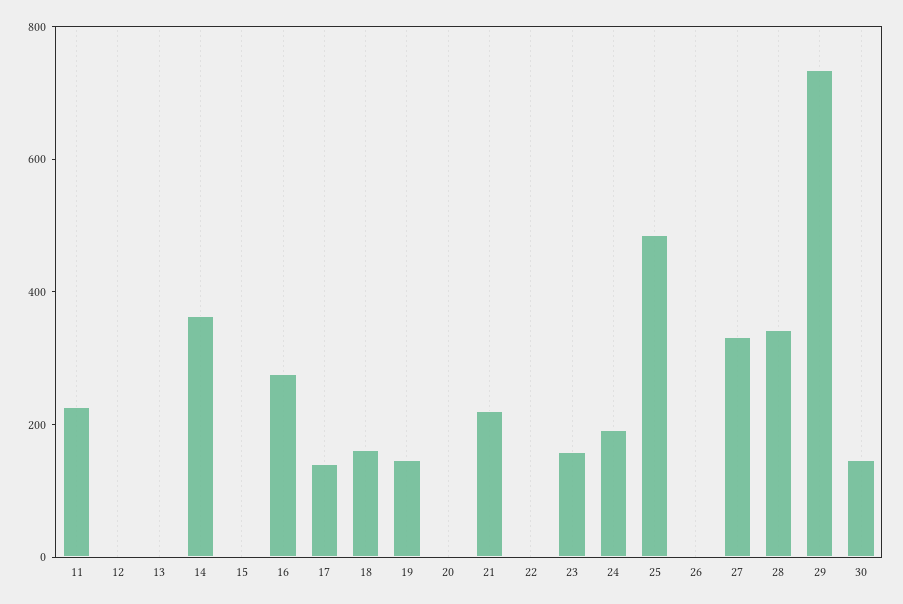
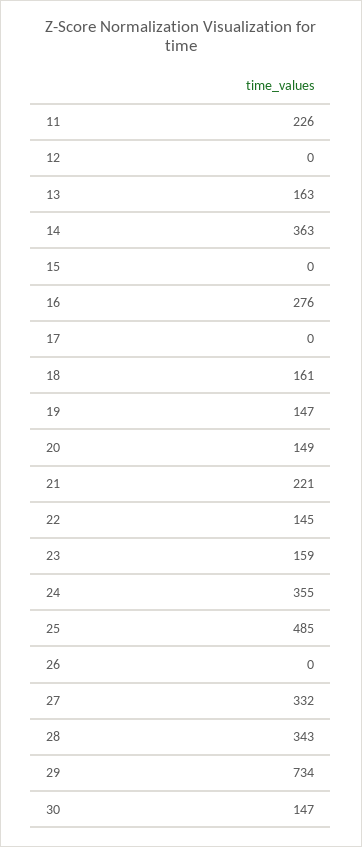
  {
    "11": 226,
    "12": 0,
-   "13": 0,
+   "13": 163,
    "14": 363,
    "15": 0,
    "16": 276,
-   "17": 150,
+   "17": 0,
    "18": 161,
    "19": 147,
-   "20": 0,
+   "20": 149,
    "21": 221,
-   "22": 0,
+   "22": 145,
    "23": 159,
-   "24": 200,
+   "24": 355,
    "25": 485,
    "26": 0,
    "27": 332,
    "28": 343,
    "29": 734,
    "30": 147
  }

